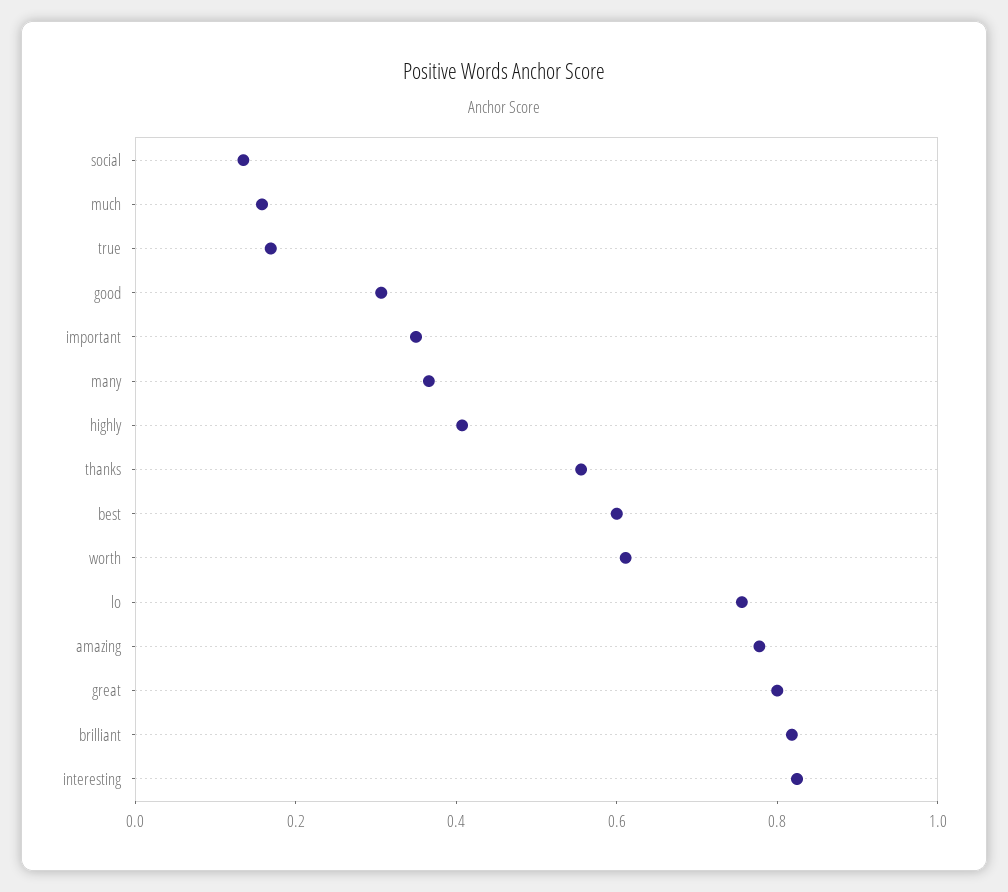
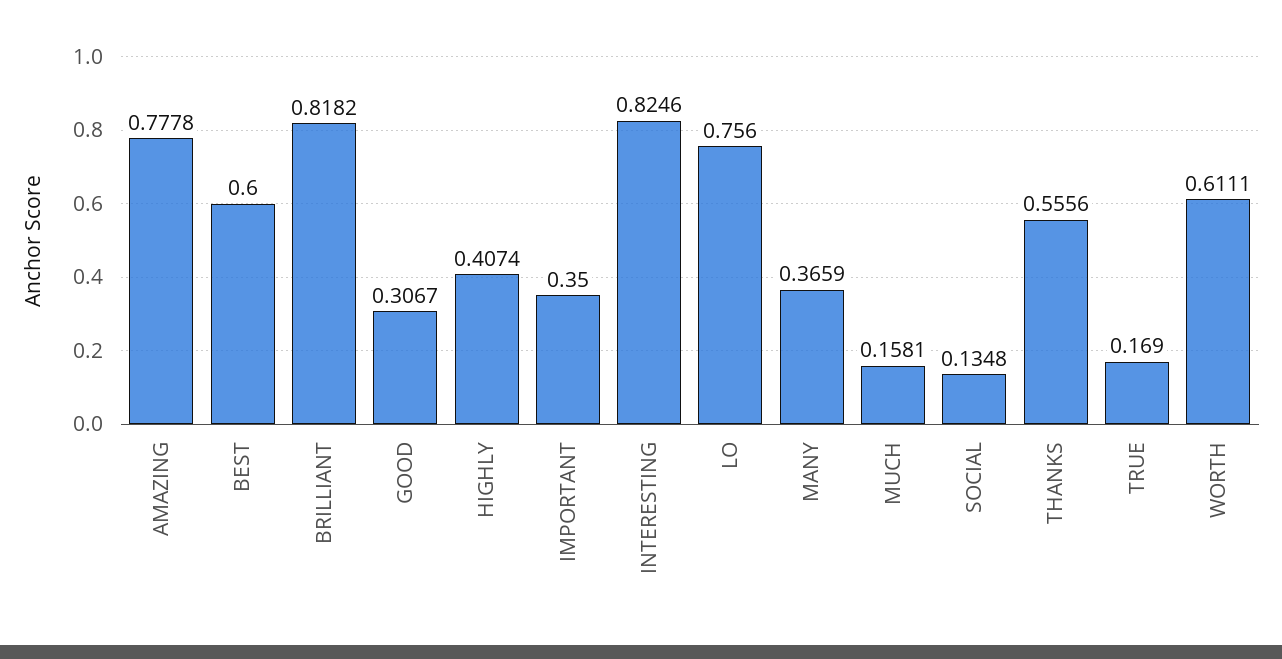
  {
    "social": 0.1348,
    "much": 0.1581,
    "true": 0.169,
    "good": 0.3067,
    "important": 0.35,
    "many": 0.3659,
    "highly": 0.4074,
    "thanks": 0.5556,
    "best": 0.6,
    "worth": 0.6111,
    "lo": 0.756,
    "amazing": 0.7778,
-   "great": 0.8,
    "brilliant": 0.8182,
    "interesting": 0.8246
  }

